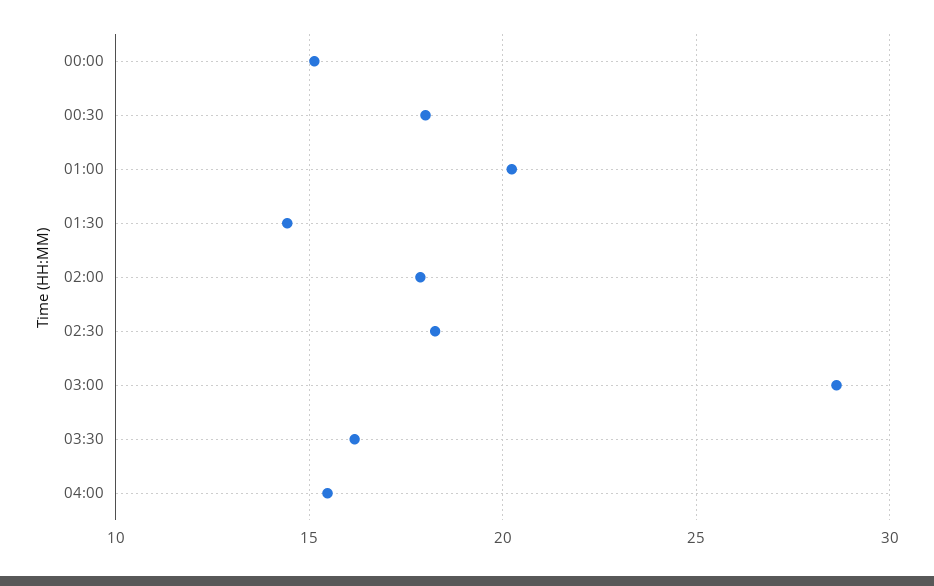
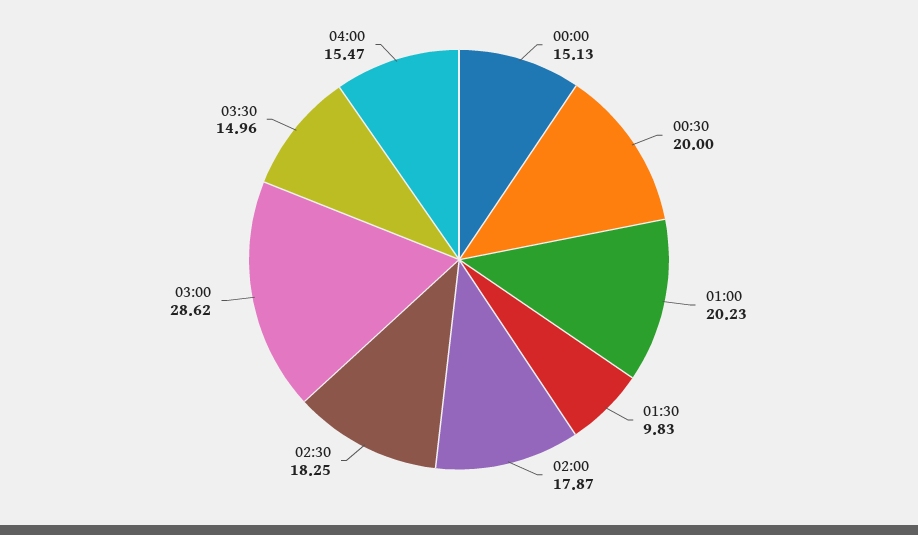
  {
    "00:00": 15.13,
-   "00:30": 18,
+   "00:30": 20,
    "01:00": 20.23,
-   "01:30": 14.5,
+   "01:30": 9.83,
    "02:00": 17.87,
    "02:30": 18.25,
    "03:00": 28.62,
-   "03:30": 16,
+   "03:30": 14.96,
    "04:00": 15.47
  }

